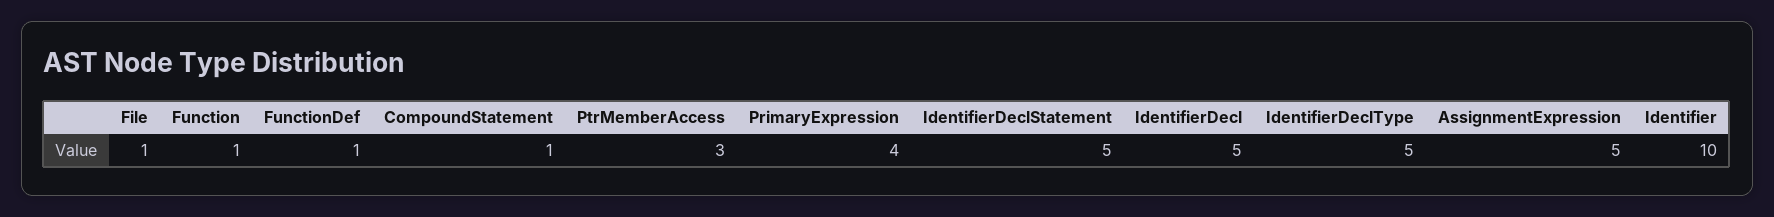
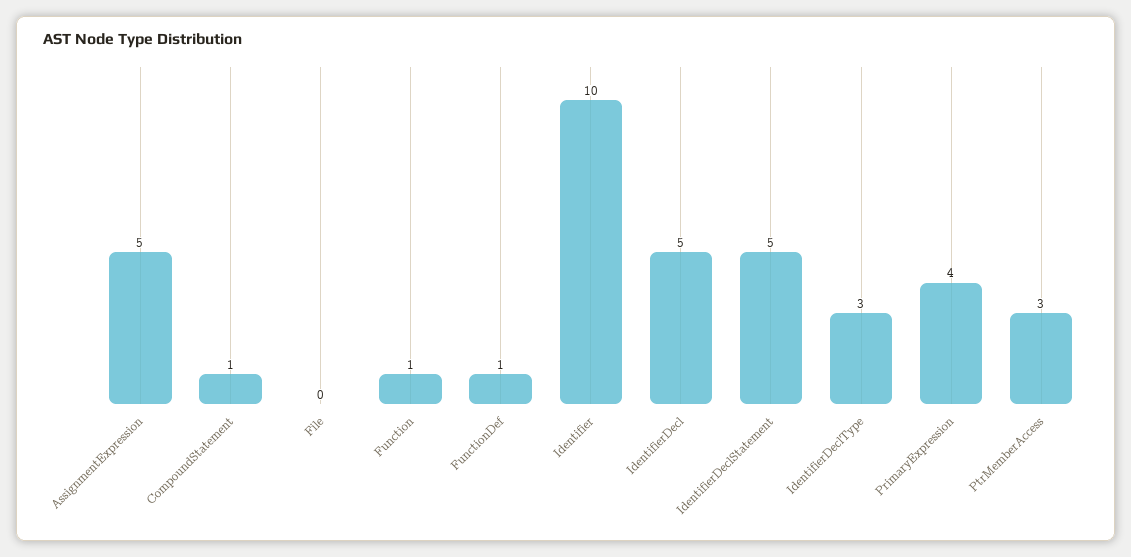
  {
-   "File": 1,
+   "File": 0,
    "Function": 1,
    "FunctionDef": 1,
    "CompoundStatement": 1,
    "PtrMemberAccess": 3,
    "PrimaryExpression": 4,
    "IdentifierDeclStatement": 5,
    "IdentifierDecl": 5,
-   "IdentifierDeclType": 5,
+   "IdentifierDeclType": 3,
    "AssignmentExpression": 5,
    "Identifier": 10
  }

